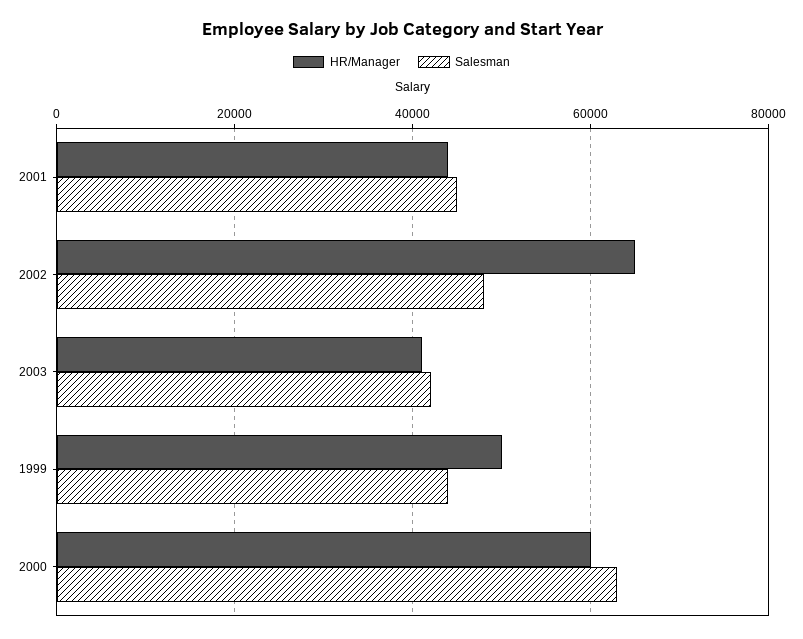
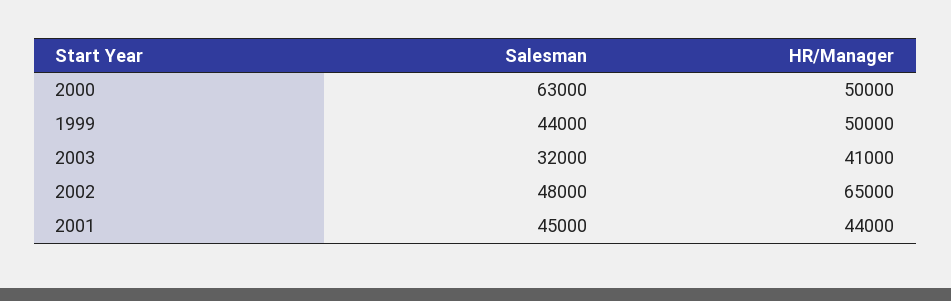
  {
    "HR/Manager": {
      "2001": 44000,
      "2002": 65000,
      "2003": 41000,
      "1999": 50000,
-     "2000": 60000
+     "2000": 50000
    },
    "Salesman": {
      "2001": 45000,
      "2002": 48000,
-     "2003": 42000,
+     "2003": 32000,
      "1999": 44000,
      "2000": 63000
    }
  }

